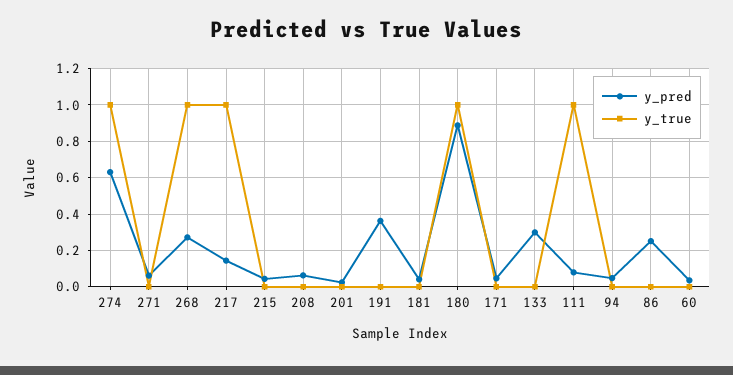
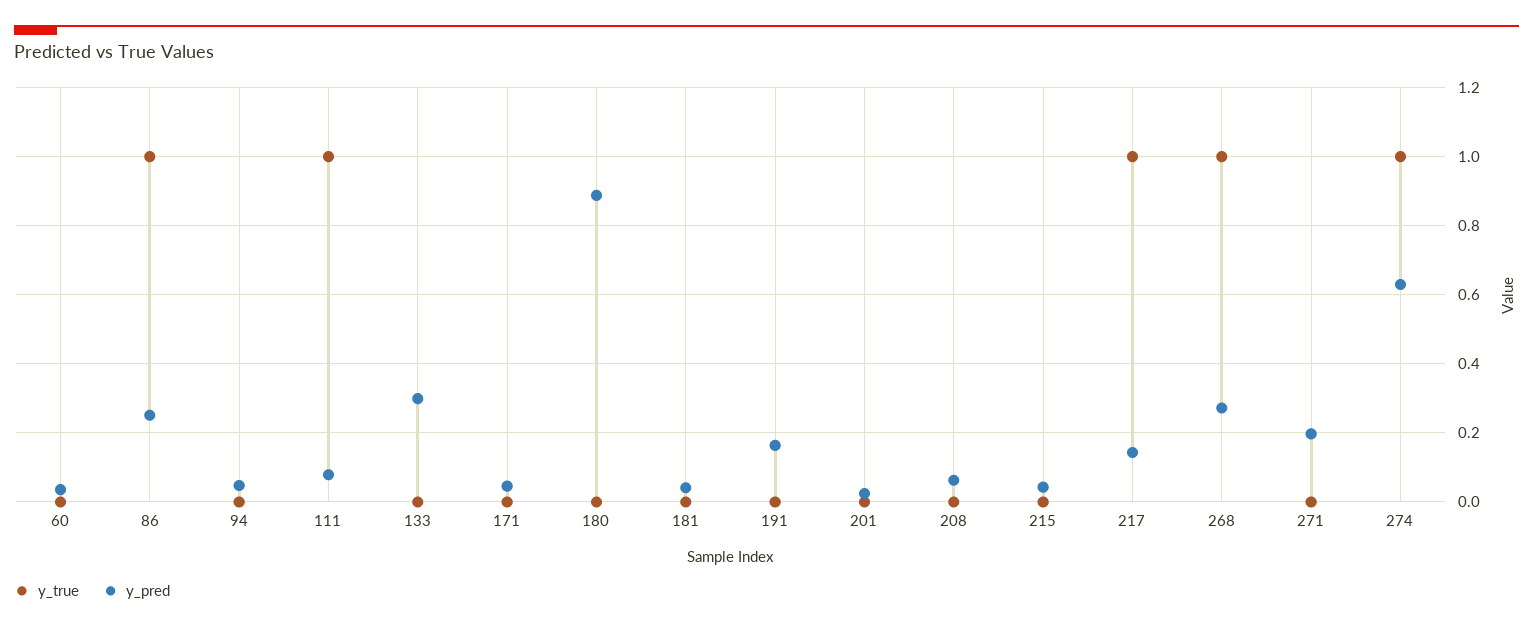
  {
    "y_pred": {
      "274": 0.62,
-     "271": 0.05,
+     "271": 0.2,
      "268": 0.28,
      "217": 0.14,
      "215": 0.04,
      "208": 0.06,
      "201": 0.02,
-     "191": 0.35,
+     "191": 0.16,
      "181": 0.04,
      "180": 0.88,
      "171": 0.04,
      "133": 0.3,
      "111": 0.08,
      "94": 0.04,
      "86": 0.26,
      "60": 0.04
    },
    "y_true": {
      "274": 1,
      "271": 0,
      "268": 1,
      "217": 1,
      "215": 0,
      "208": 0,
      "201": 0,
      "191": 0,
      "181": 0,
-     "180": 1,
+     "180": 0,
      "171": 0,
      "133": 0,
      "111": 1,
      "94": 0,
-     "86": 0,
+     "86": 1,
      "60": 0
    }
  }

